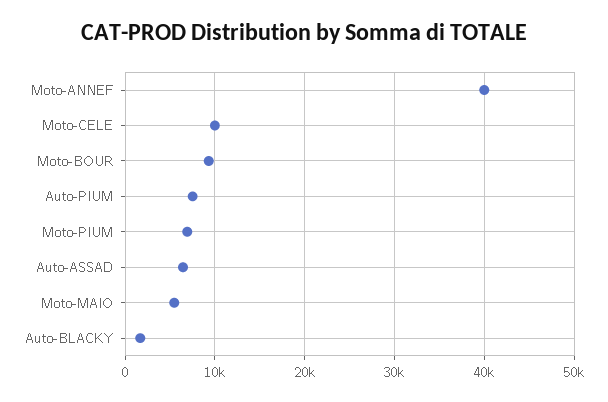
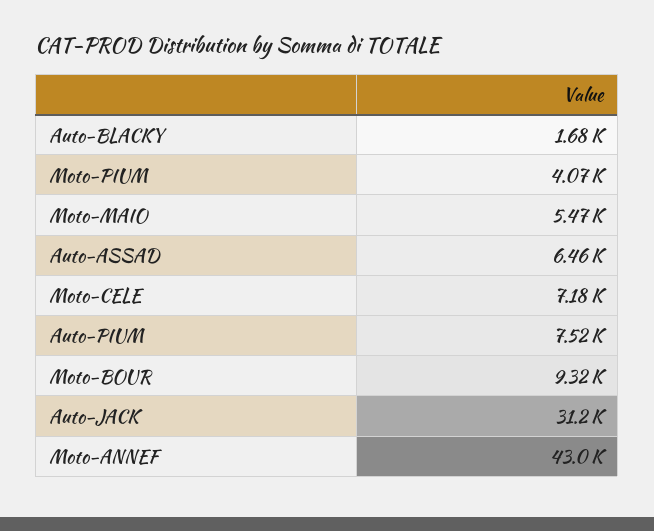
  {
-   "Moto-ANNEF": 40000,
+   "Moto-ANNEF": 43000,
-   "Moto-CELE": 10000,
+   "Moto-CELE": 7180,
    "Moto-BOUR": 9320,
    "Auto-PIUM": 7520,
-   "Moto-PIUM": 7000,
+   "Moto-PIUM": 4070,
    "Auto-ASSAD": 6460,
    "Moto-MAIO": 5470,
-   "Auto-BLACKY": 1680
+   "Auto-BLACKY": 1680,
+   "Auto-JACK": 31200
  }

